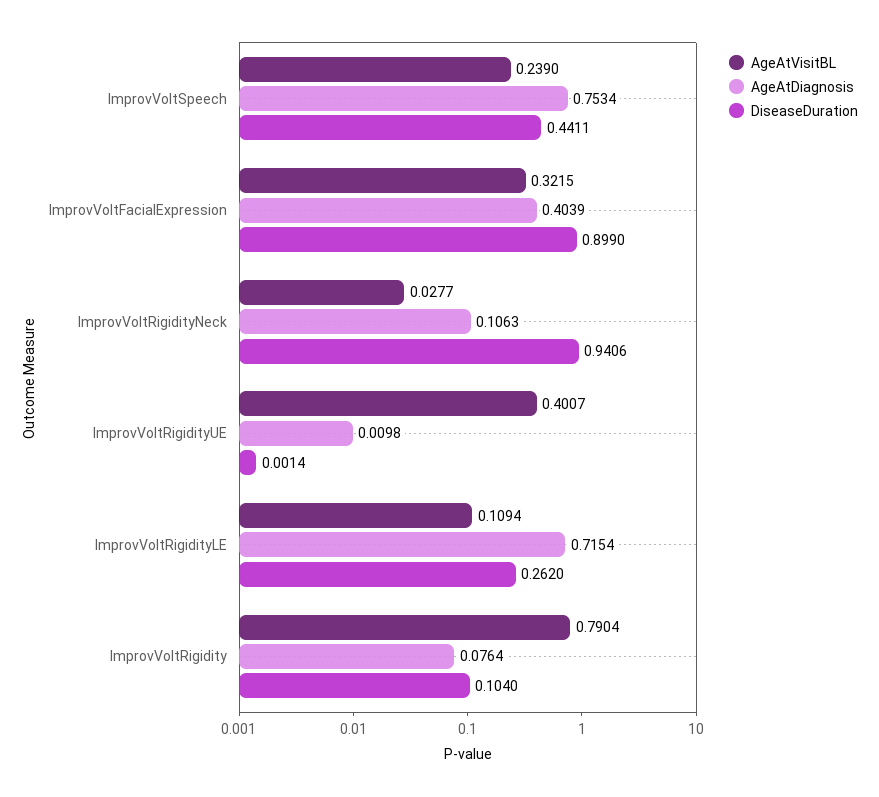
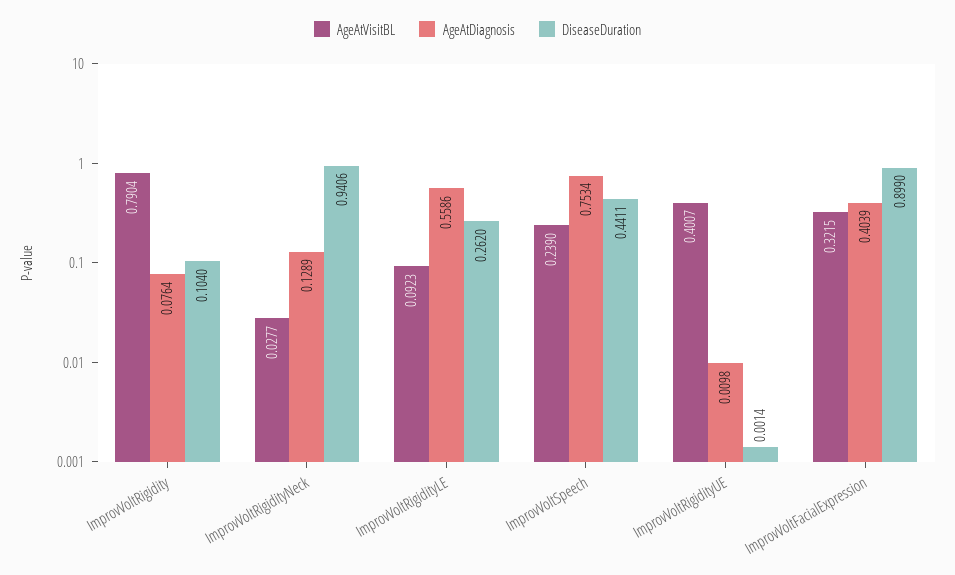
  {
    "AgeAtVisitBL": {
      "ImprovVoltSpeech": 0.239,
      "ImprovVoltFacialExpression": 0.3215,
      "ImprovVoltRigidityNeck": 0.0277,
      "ImprovVoltRigidityUE": 0.4007,
-     "ImprovVoltRigidityLE": 0.1094,
+     "ImprovVoltRigidityLE": 0.0923,
      "ImprovVoltRigidity": 0.7904
    },
    "AgeAtDiagnosis": {
      "ImprovVoltSpeech": 0.7534,
      "ImprovVoltFacialExpression": 0.4039,
-     "ImprovVoltRigidityNeck": 0.1063,
+     "ImprovVoltRigidityNeck": 0.1289,
      "ImprovVoltRigidityUE": 0.0098,
-     "ImprovVoltRigidityLE": 0.7154,
+     "ImprovVoltRigidityLE": 0.5586,
      "ImprovVoltRigidity": 0.0764
    },
    "DiseaseDuration": {
      "ImprovVoltSpeech": 0.4411,
      "ImprovVoltFacialExpression": 0.899,
      "ImprovVoltRigidityNeck": 0.9406,
      "ImprovVoltRigidityUE": 0.0014,
      "ImprovVoltRigidityLE": 0.262,
      "ImprovVoltRigidity": 0.104
    }
  }

